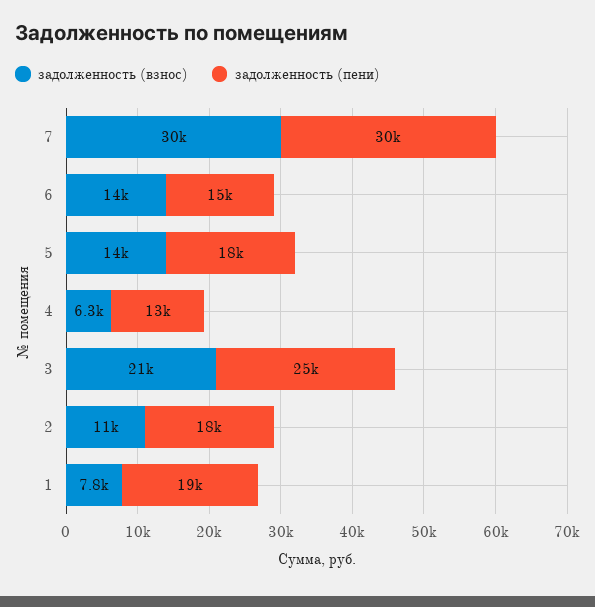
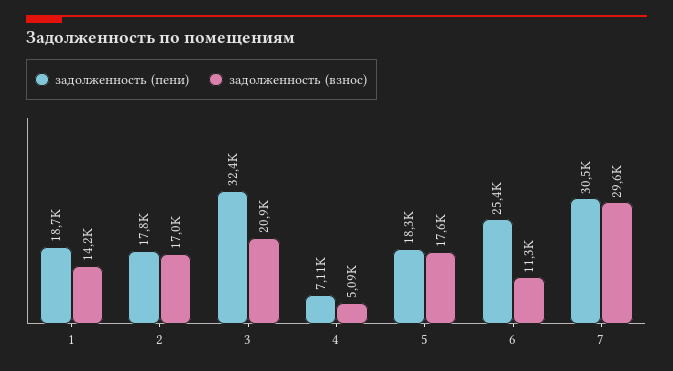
  {
    "задолженность (взнос)": {
      "7": 29600,
-     "6": 14000,
+     "6": 11300,
-     "5": 14000,
+     "5": 17600,
-     "4": 6300,
+     "4": 5090,
      "3": 20900,
-     "2": 11000,
+     "2": 17000,
-     "1": 7800
+     "1": 14200
    },
    "задолженность (пени)": {
      "7": 30500,
-     "6": 15000,
+     "6": 25400,
      "5": 18300,
-     "4": 13000,
+     "4": 7110,
-     "3": 25000,
+     "3": 32400,
      "2": 17800,
      "1": 18700
    }
  }

